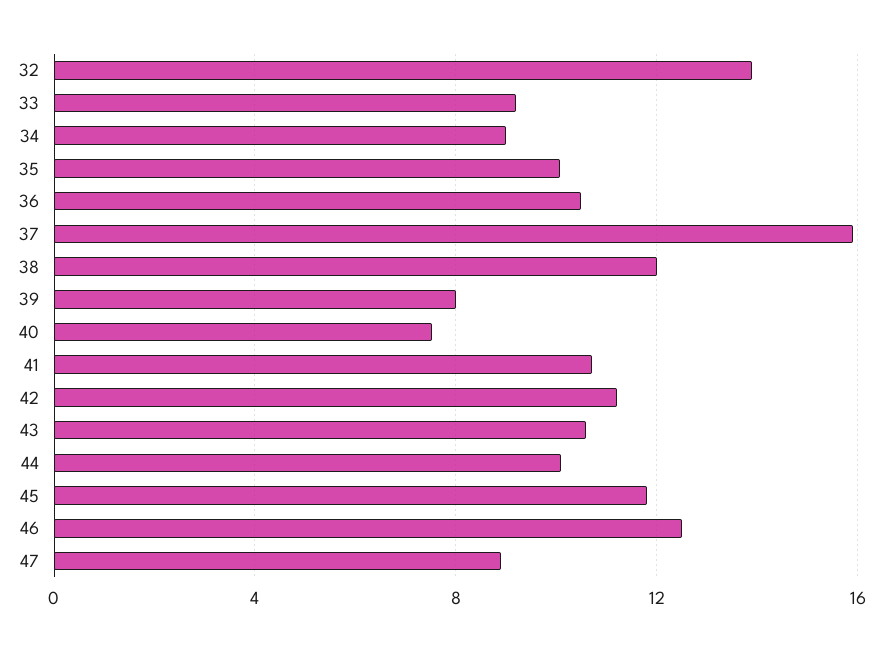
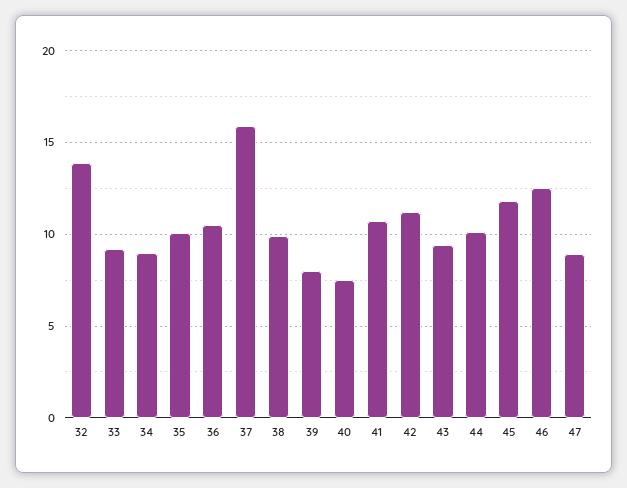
  {
    "32": 14,
    "33": 9,
    "34": 9,
    "35": 10,
    "36": 10.5,
    "37": 16,
-   "38": 12,
+   "38": 10,
    "39": 8,
    "40": 7.5,
    "41": 10.5,
    "42": 11,
-   "43": 10.5,
+   "43": 9.5,
    "44": 10,
    "45": 12,
    "46": 12.5,
    "47": 9
  }

